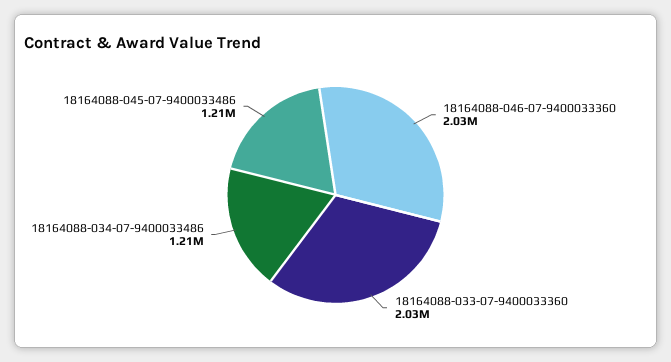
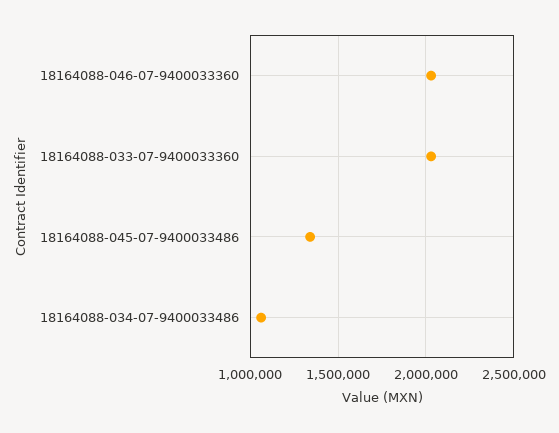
  {
    "18164088-046-07-9400033360": 2030000,
    "18164088-033-07-9400033360": 2030000,
-   "18164088-034-07-9400033486": 1210000,
+   "18164088-034-07-9400033486": 1050000,
-   "18164088-045-07-9400033486": 1210000
+   "18164088-045-07-9400033486": 1350000
  }

